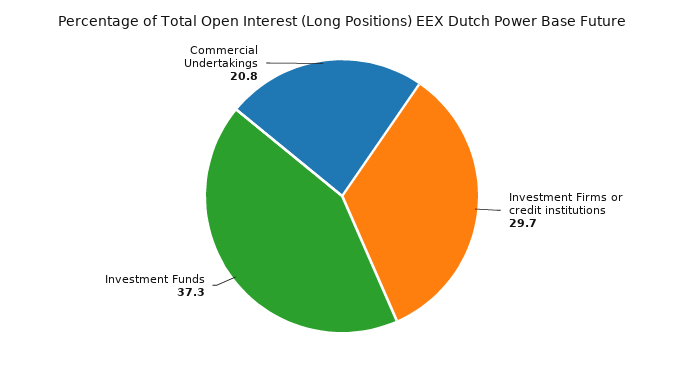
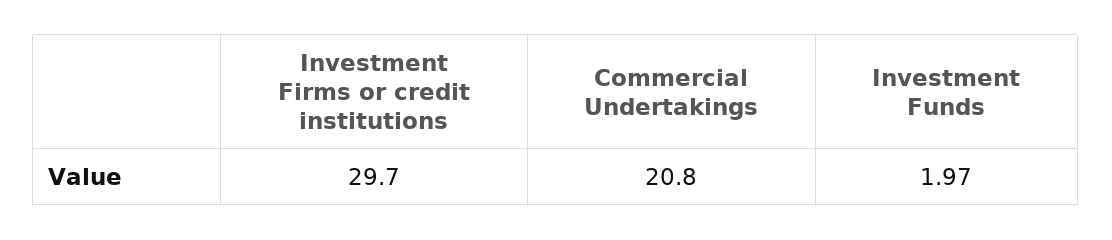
  {
    "Investment Firms or credit institutions": 29.7,
-   "Investment Funds": 37.3,
+   "Investment Funds": 1.97,
    "Commercial Undertakings": 20.8
  }

